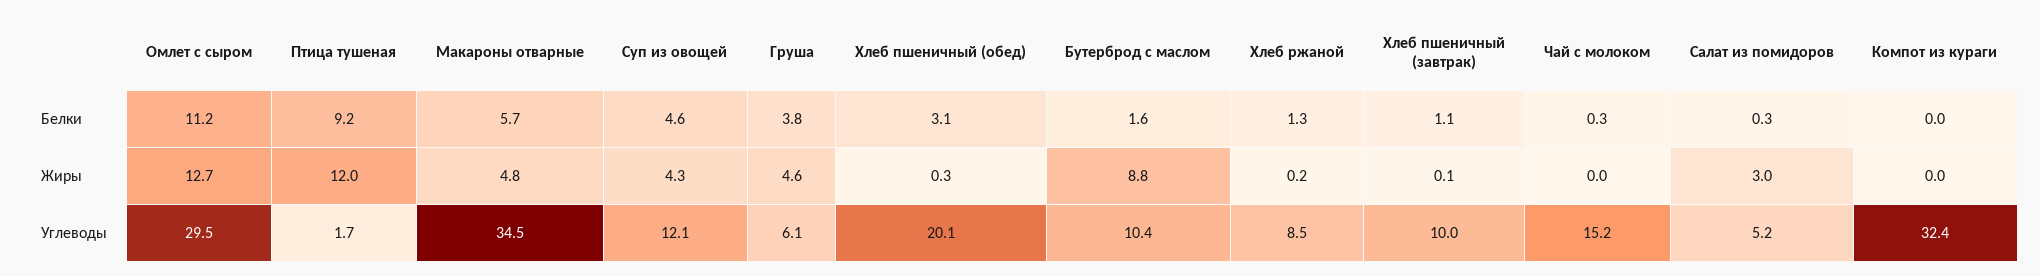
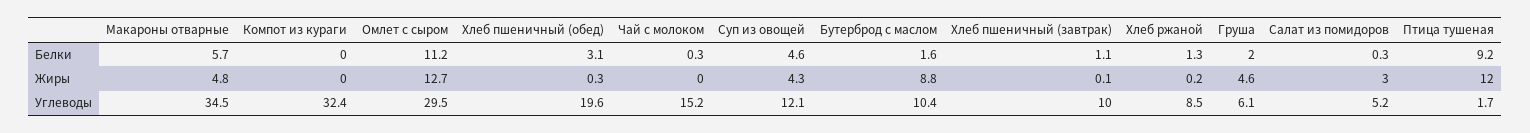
  {
    "Омлет с сыром": {
      "Белки": 11.2,
      "Жиры": 12.7,
      "Углеводы": 29.5
    },
    "Птица тушеная": {
      "Белки": 9.2,
      "Жиры": 12,
      "Углеводы": 1.7
    },
    "Макароны отварные": {
      "Белки": 5.7,
      "Жиры": 4.8,
      "Углеводы": 34.5
    },
    "Суп из овощей": {
      "Белки": 4.6,
      "Жиры": 4.3,
      "Углеводы": 12.1
    },
    "Груша": {
-     "Белки": 3.8,
+     "Белки": 2,
      "Жиры": 4.6,
      "Углеводы": 6.1
    },
    "Хлеб пшеничный (обед)": {
      "Белки": 3.1,
      "Жиры": 0.3,
-     "Углеводы": 20.1
+     "Углеводы": 19.6
    },
    "Бутерброд с маслом": {
      "Белки": 1.6,
      "Жиры": 8.8,
      "Углеводы": 10.4
    },
    "Хлеб ржаной": {
      "Белки": 1.3,
      "Жиры": 0.2,
      "Углеводы": 8.5
    },
    "Хлеб пшеничный (завтрак)": {
      "Белки": 1.1,
      "Жиры": 0.1,
      "Углеводы": 10
    },
    "Чай с молоком": {
      "Белки": 0.3,
      "Жиры": 0,
      "Углеводы": 15.2
    },
    "Салат из помидоров": {
      "Белки": 0.3,
      "Жиры": 3,
      "Углеводы": 5.2
    },
    "Компот из кураги": {
      "Белки": 0,
      "Жиры": 0,
      "Углеводы": 32.4
    }
  }

